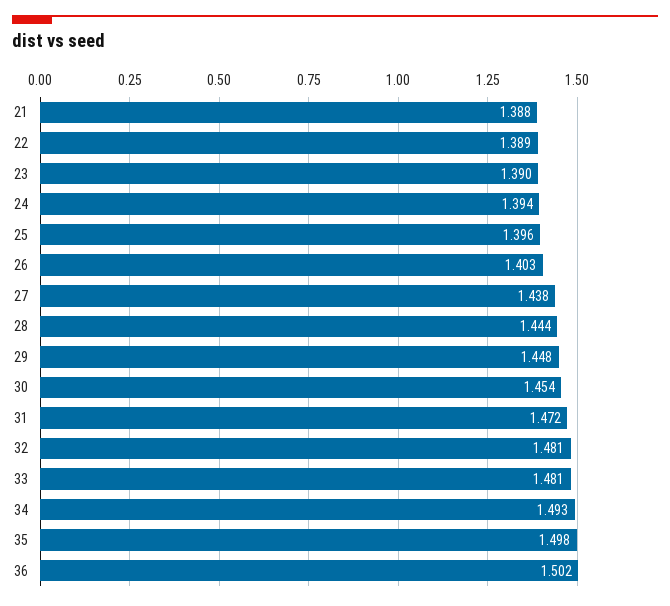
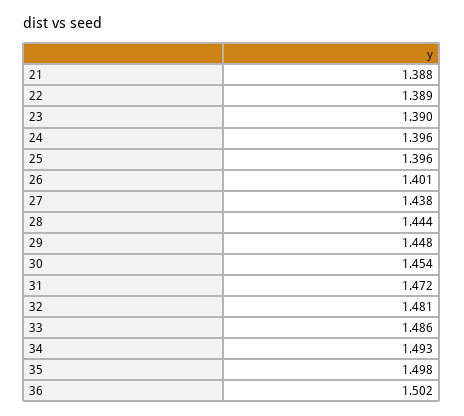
  {
    "21": 1.388,
    "22": 1.389,
    "23": 1.39,
-   "24": 1.394,
+   "24": 1.396,
    "25": 1.396,
-   "26": 1.403,
+   "26": 1.401,
    "27": 1.438,
    "28": 1.444,
    "29": 1.448,
    "30": 1.454,
    "31": 1.472,
    "32": 1.481,
-   "33": 1.481,
+   "33": 1.486,
    "34": 1.493,
    "35": 1.498,
    "36": 1.502
  }

